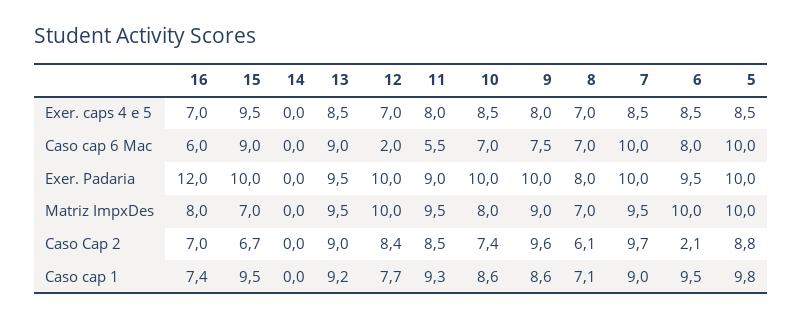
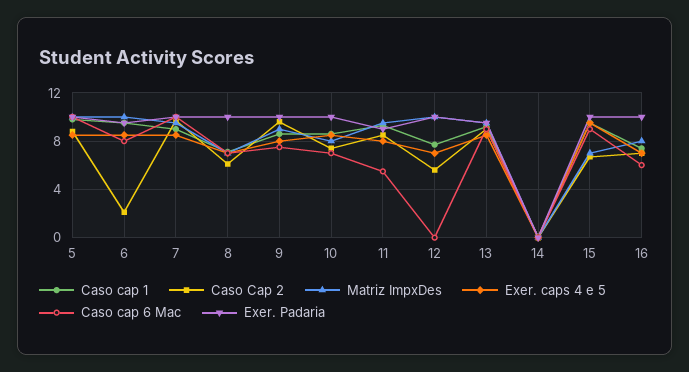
  {
    "Exer. caps 4 e 5": {
      "16": 7,
      "15": 9.5,
      "14": 0,
      "13": 8.5,
      "12": 7,
      "11": 8,
      "10": 8.5,
      "9": 8,
      "8": 7,
      "7": 8.5,
      "6": 8.5,
      "5": 8.5
    },
    "Caso cap 6 Mac": {
      "16": 6,
      "15": 9,
      "14": 0,
      "13": 9,
-     "12": 2,
+     "12": 0,
      "11": 5.5,
      "10": 7,
      "9": 7.5,
      "8": 7,
      "7": 10,
      "6": 8,
      "5": 10
    },
    "Exer. Padaria": {
-     "16": 12,
+     "16": 10,
      "15": 10,
      "14": 0,
      "13": 9.5,
      "12": 10,
      "11": 9,
      "10": 10,
      "9": 10,
-     "8": 8,
+     "8": 10,
      "7": 10,
      "6": 9.5,
      "5": 10
    },
    "Matriz ImpxDes": {
      "16": 8,
      "15": 7,
      "14": 0,
      "13": 9.5,
      "12": 10,
      "11": 9.5,
      "10": 8,
      "9": 9,
      "8": 7,
      "7": 9.5,
      "6": 10,
      "5": 10
    },
    "Caso Cap 2": {
      "16": 7,
      "15": 6.7,
      "14": 0,
      "13": 9,
-     "12": 8.4,
+     "12": 5.5,
      "11": 8.5,
      "10": 7.4,
      "9": 9.6,
      "8": 6.1,
      "7": 9.7,
      "6": 2.1,
      "5": 8.8
    },
    "Caso cap 1": {
      "16": 7.4,
      "15": 9.5,
      "14": 0,
      "13": 9.2,
      "12": 7.7,
      "11": 9.3,
      "10": 8.6,
      "9": 8.6,
      "8": 7.1,
      "7": 9,
      "6": 9.5,
      "5": 9.8
    }
  }

